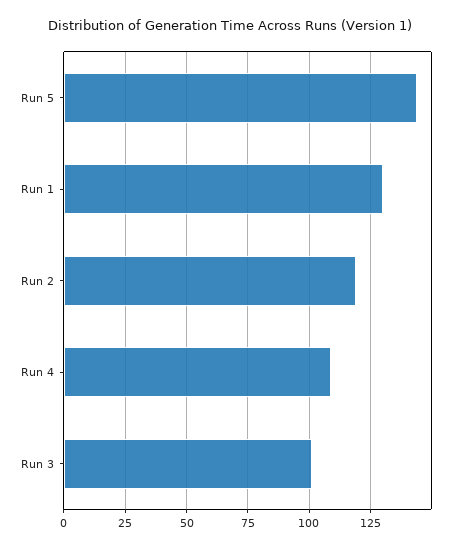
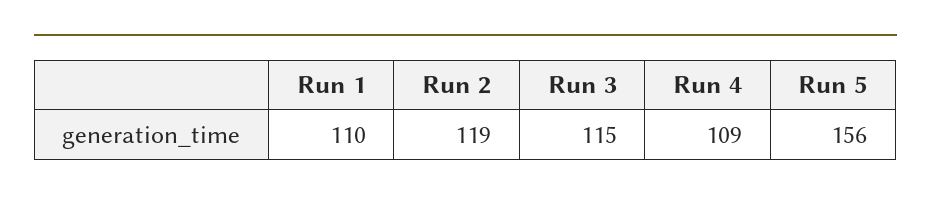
  {
-   "Run 5": 145,
+   "Run 5": 156,
-   "Run 1": 130,
+   "Run 1": 110,
    "Run 2": 119,
    "Run 4": 109,
-   "Run 3": 100
+   "Run 3": 115
  }

